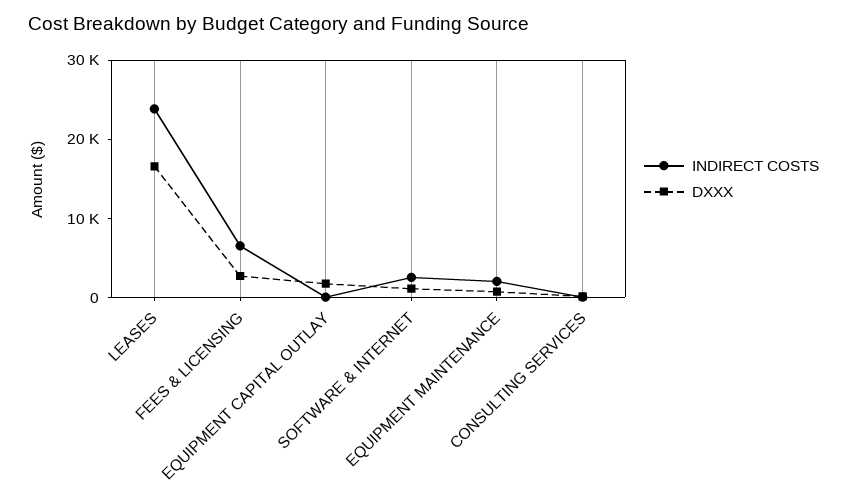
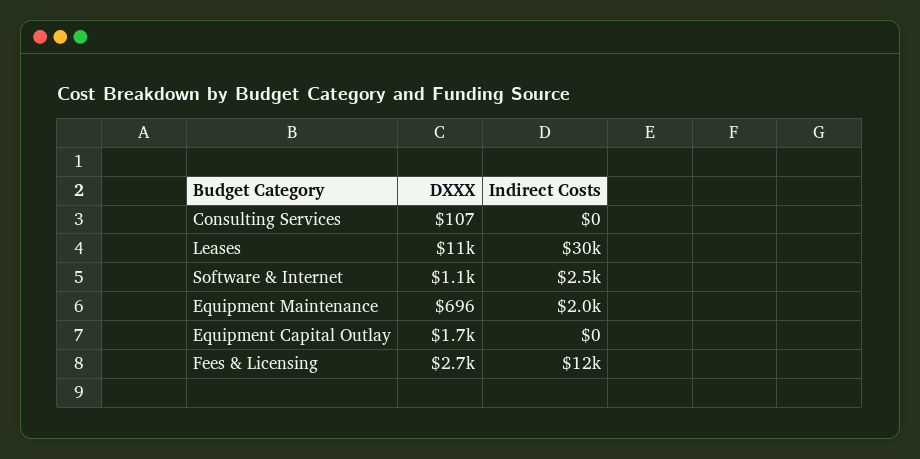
  {
    "INDIRECT COSTS": {
-     "LEASES": 24000,
+     "LEASES": 30000,
-     "FEES & LICENSING": 6000,
+     "FEES & LICENSING": 12000,
      "EQUIPMENT CAPITAL OUTLAY": 0,
      "SOFTWARE & INTERNET": 2500,
      "EQUIPMENT MAINTENANCE": 2000,
      "CONSULTING SERVICES": 0
    },
    "DXXX": {
-     "LEASES": 16000,
+     "LEASES": 11000,
      "FEES & LICENSING": 2700,
      "EQUIPMENT CAPITAL OUTLAY": 1700,
      "SOFTWARE & INTERNET": 1100,
      "EQUIPMENT MAINTENANCE": 696,
      "CONSULTING SERVICES": 107
    }
  }

